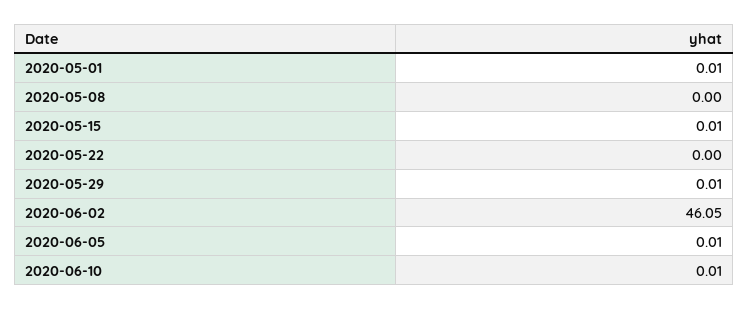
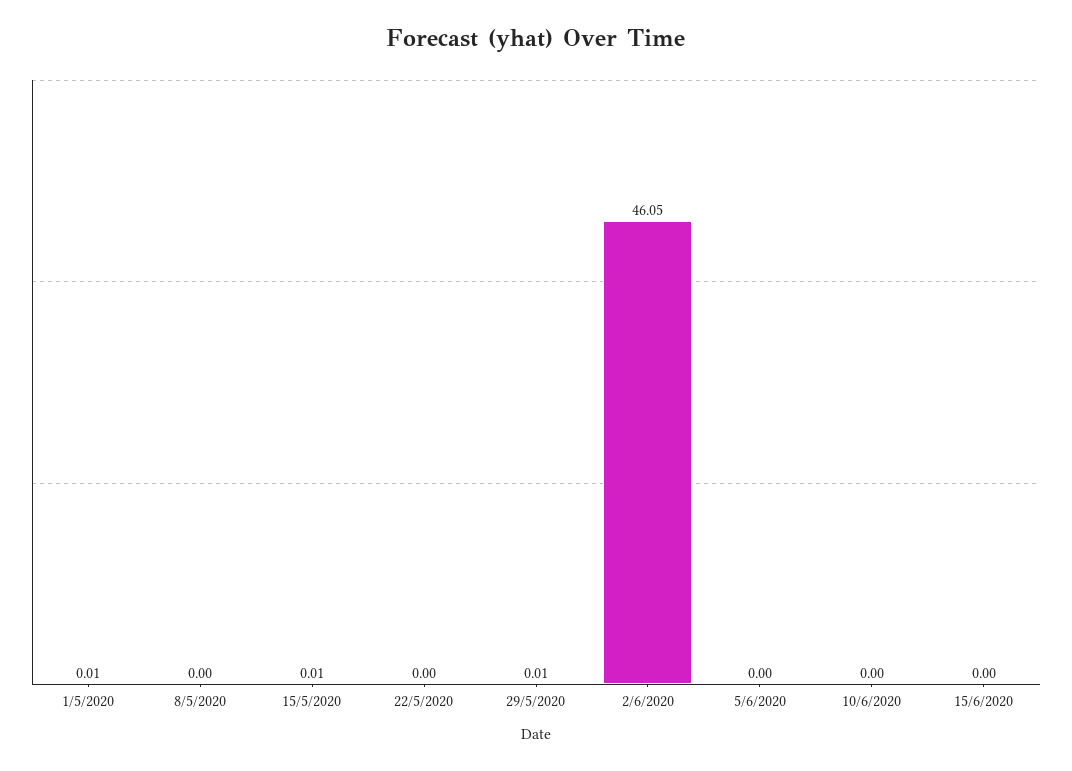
  {
    "2020-05-01": 0.01,
    "2020-05-08": 0,
    "2020-05-15": 0.01,
    "2020-05-22": 0,
    "2020-05-29": 0.01,
    "2020-06-02": 46.05,
-   "2020-06-05": 0.01,
+   "2020-06-05": 0,
-   "2020-06-10": 0.01
+   "2020-06-10": 0,
+   "15/6/2020": 0
  }

